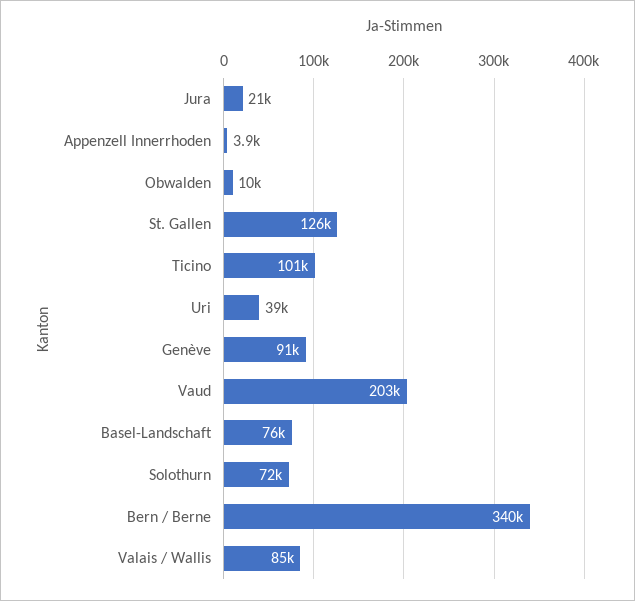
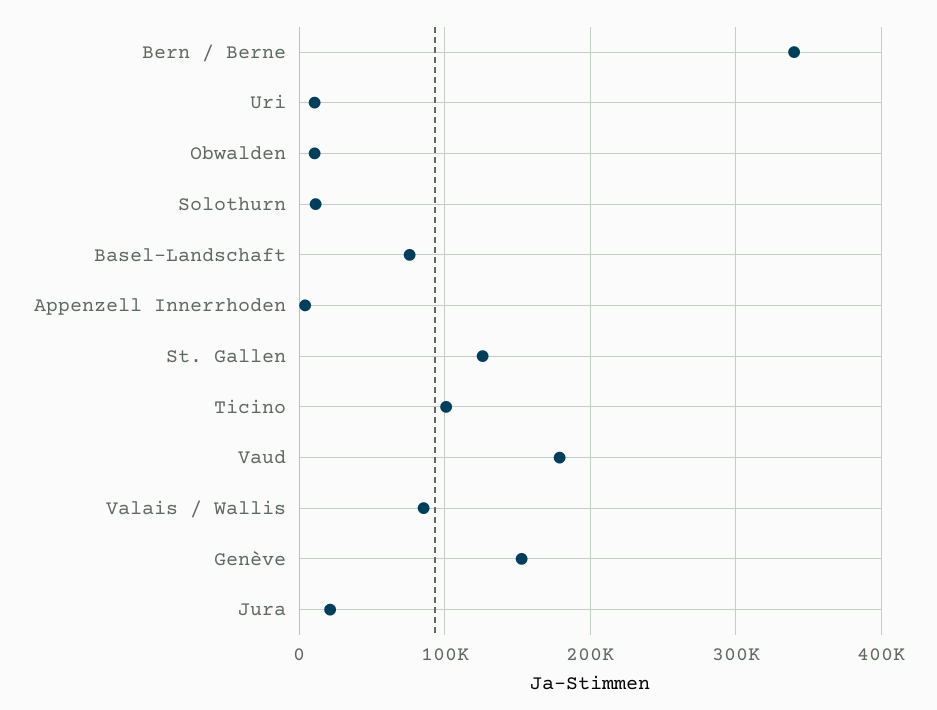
  {
    "Jura": 21000,
    "Appenzell Innerrhoden": 3900,
    "Obwalden": 10000,
    "St. Gallen": 126000,
    "Ticino": 101000,
-   "Uri": 39000,
+   "Uri": 10000,
-   "Genève": 91000,
+   "Genève": 150000,
-   "Vaud": 203000,
+   "Vaud": 180000,
    "Basel-Landschaft": 76000,
-   "Solothurn": 72000,
+   "Solothurn": 10000,
    "Bern / Berne": 340000,
    "Valais / Wallis": 85000
  }

